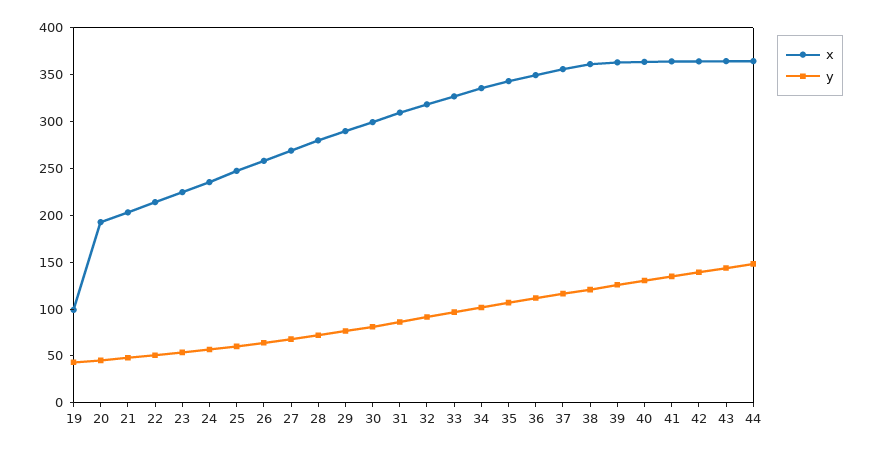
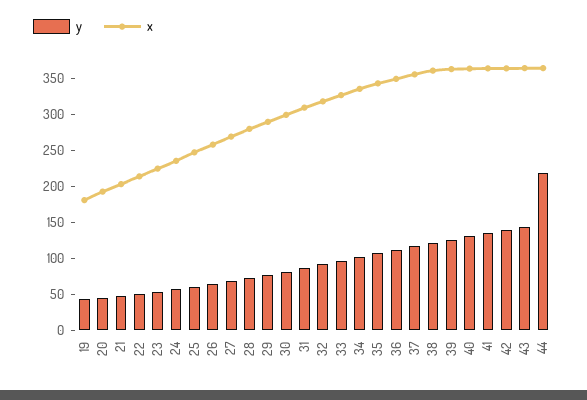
  {
    "x": {
-     "19": 100,
+     "19": 175,
      "20": 190,
      "21": 200,
      "22": 210,
      "23": 220,
      "24": 240,
      "25": 250,
      "26": 260,
      "27": 270,
      "28": 280,
      "29": 290,
      "30": 300,
      "31": 310,
      "32": 320,
      "33": 330,
      "34": 340,
      "35": 340,
      "36": 350,
      "37": 360,
      "38": 360,
      "39": 360,
      "40": 360,
      "41": 360,
      "42": 360,
      "43": 360,
      "44": 360
    },
    "y": {
      "19": 40,
      "20": 50,
      "21": 50,
      "22": 50,
      "23": 50,
      "24": 60,
      "25": 60,
      "26": 60,
      "27": 70,
      "28": 70,
      "29": 80,
      "30": 80,
      "31": 90,
      "32": 90,
      "33": 100,
      "34": 100,
      "35": 110,
      "36": 110,
      "37": 120,
      "38": 120,
      "39": 130,
      "40": 130,
      "41": 130,
      "42": 140,
      "43": 140,
-     "44": 150
+     "44": 225
    }
  }

